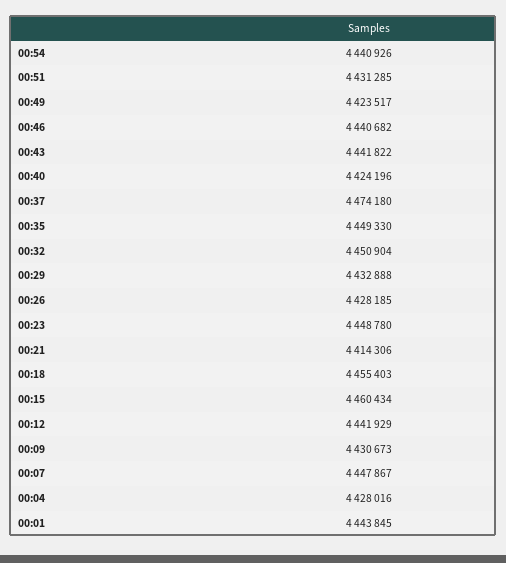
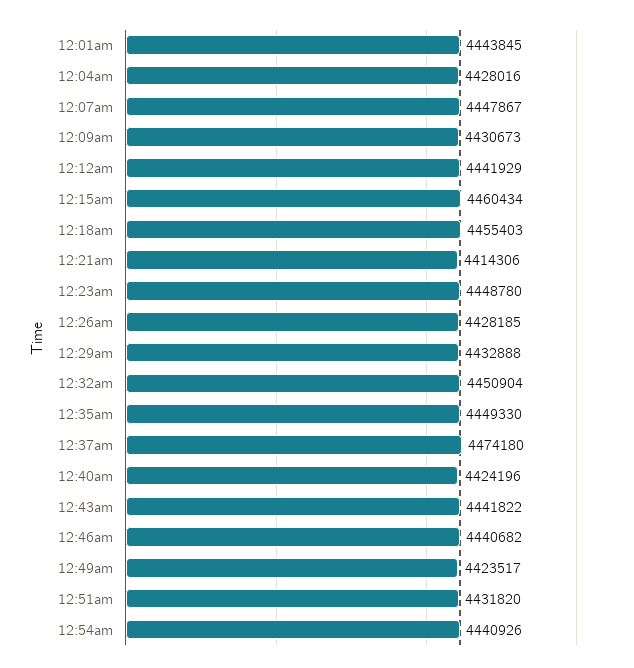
  {
    "00:54": 4440926,
-   "00:51": 4431285,
+   "00:51": 4431820,
    "00:49": 4423517,
    "00:46": 4440682,
    "00:43": 4441822,
    "00:40": 4424196,
    "00:37": 4474180,
    "00:35": 4449330,
    "00:32": 4450904,
    "00:29": 4432888,
    "00:26": 4428185,
    "00:23": 4448780,
    "00:21": 4414306,
    "00:18": 4455403,
    "00:15": 4460434,
    "00:12": 4441929,
    "00:09": 4430673,
    "00:07": 4447867,
    "00:04": 4428016,
    "00:01": 4443845
  }

